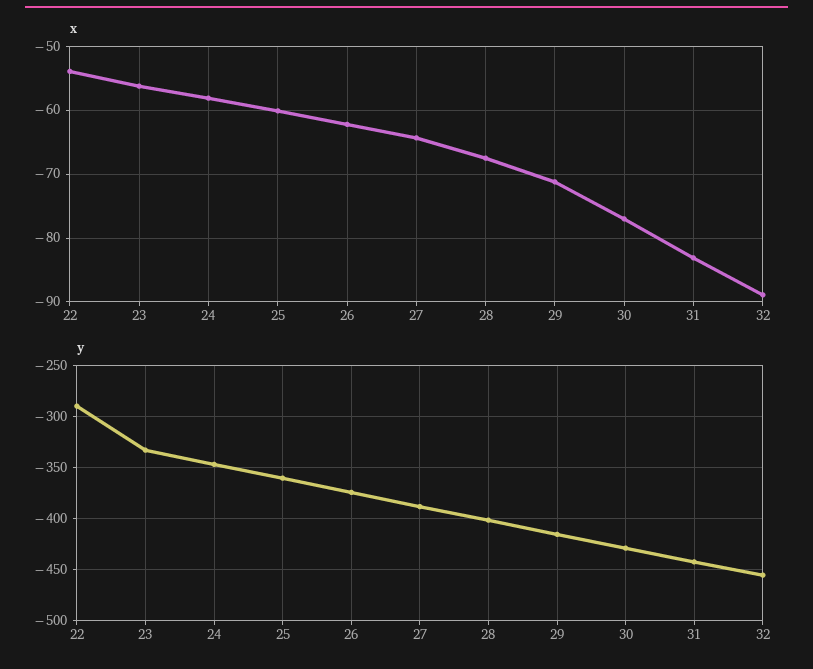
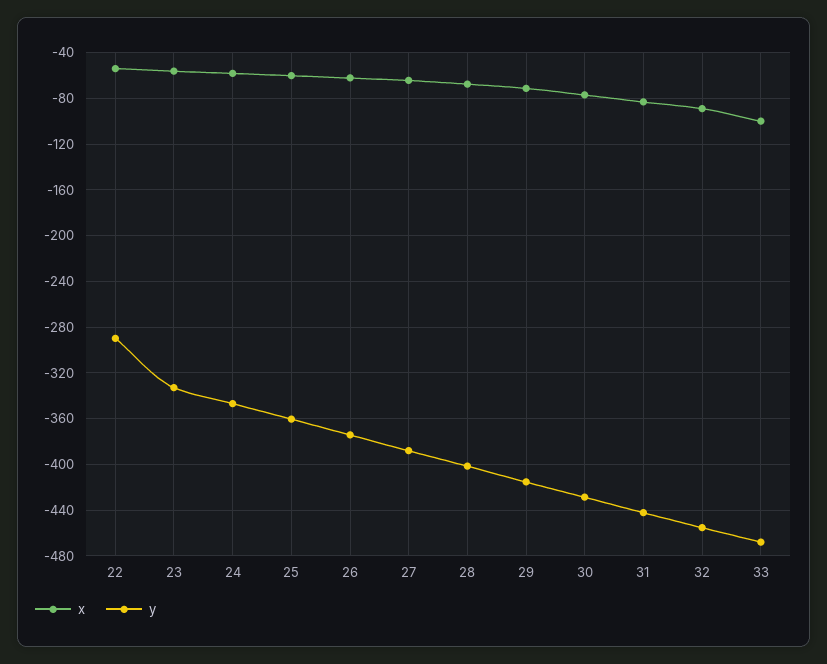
  {
    "x": {
      "22": -54,
      "23": -56,
      "24": -58,
      "25": -60,
      "26": -62,
      "27": -64,
      "28": -68,
      "29": -71,
      "30": -77,
      "31": -83,
-     "32": -89
+     "32": -89,
+     "33": -100
    },
    "y": {
      "22": -290,
      "23": -330,
      "24": -350,
      "25": -360,
      "26": -370,
      "27": -390,
      "28": -400,
      "29": -420,
      "30": -430,
      "31": -440,
-     "32": -460
+     "32": -460,
+     "33": -470
    }
  }

